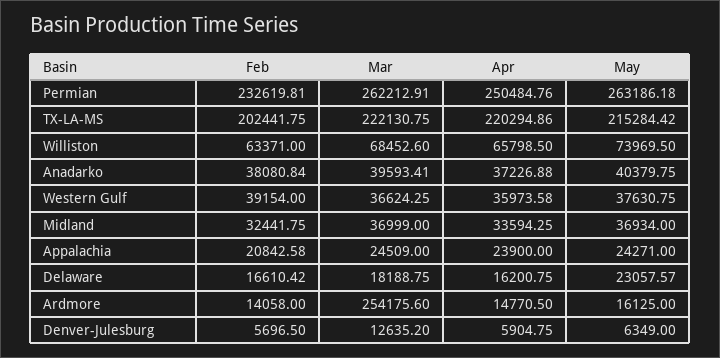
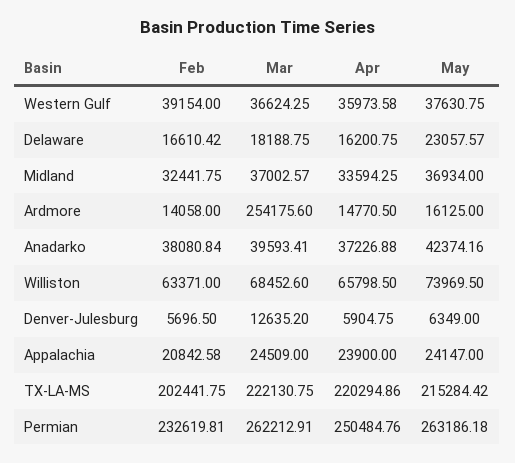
  {
    "Feb": {
      "Permian": 232619.81,
      "TX-LA-MS": 202441.75,
      "Williston": 63371,
      "Anadarko": 38080.84,
      "Western Gulf": 39154,
      "Midland": 32441.75,
      "Appalachia": 20842.58,
      "Delaware": 16610.42,
      "Ardmore": 14058,
      "Denver-Julesburg": 5696.5
    },
    "Mar": {
      "Permian": 262212.91,
      "TX-LA-MS": 222130.75,
      "Williston": 68452.6,
      "Anadarko": 39593.41,
      "Western Gulf": 36624.25,
-     "Midland": 36999,
+     "Midland": 37002.57,
      "Appalachia": 24509,
      "Delaware": 18188.75,
      "Ardmore": 254175.6,
      "Denver-Julesburg": 12635.2
    },
    "Apr": {
      "Permian": 250484.76,
      "TX-LA-MS": 220294.86,
      "Williston": 65798.5,
      "Anadarko": 37226.88,
      "Western Gulf": 35973.58,
      "Midland": 33594.25,
      "Appalachia": 23900,
      "Delaware": 16200.75,
      "Ardmore": 14770.5,
      "Denver-Julesburg": 5904.75
    },
    "May": {
      "Permian": 263186.18,
      "TX-LA-MS": 215284.42,
      "Williston": 73969.5,
-     "Anadarko": 40379.75,
+     "Anadarko": 42374.16,
      "Western Gulf": 37630.75,
      "Midland": 36934,
-     "Appalachia": 24271,
+     "Appalachia": 24147,
      "Delaware": 23057.57,
      "Ardmore": 16125,
      "Denver-Julesburg": 6349
    }
  }

